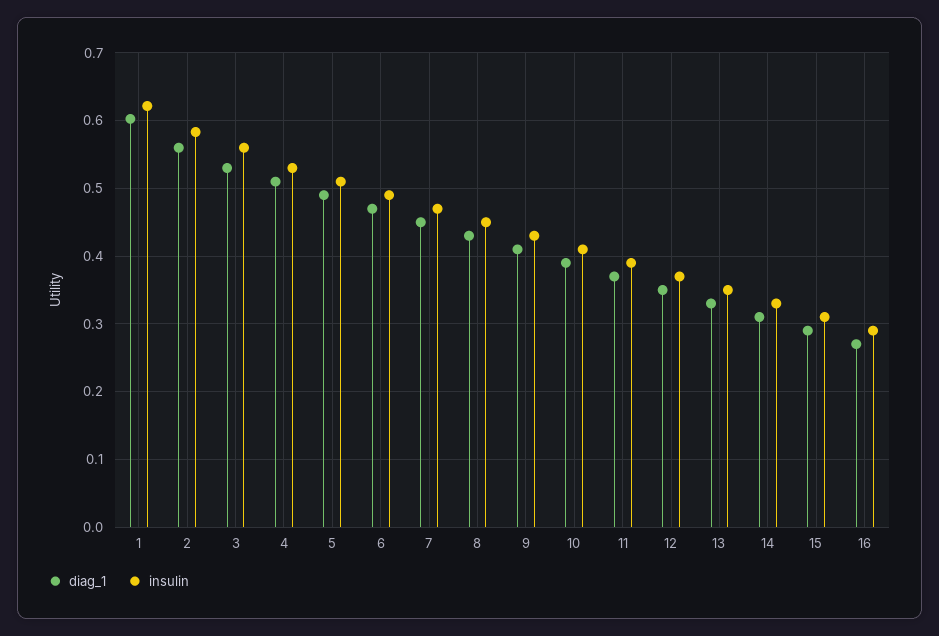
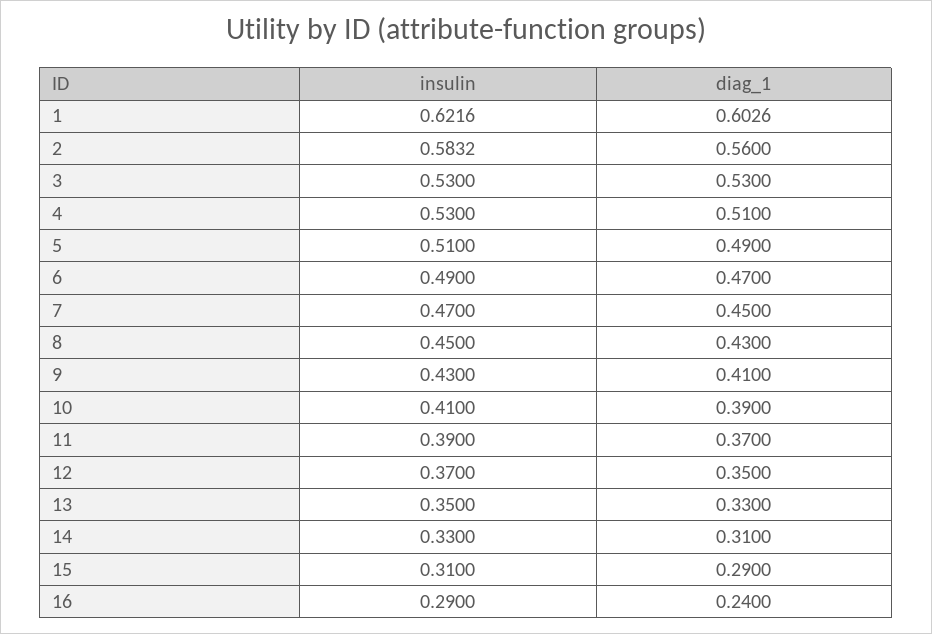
  {
    "diag_1": {
      "1": 0.6026,
      "2": 0.56,
      "3": 0.53,
      "4": 0.51,
      "5": 0.49,
      "6": 0.47,
      "7": 0.45,
      "8": 0.43,
      "9": 0.41,
      "10": 0.39,
      "11": 0.37,
      "12": 0.35,
      "13": 0.33,
      "14": 0.31,
      "15": 0.29,
-     "16": 0.27
+     "16": 0.24
    },
    "insulin": {
      "1": 0.6216,
      "2": 0.5832,
-     "3": 0.56,
+     "3": 0.53,
      "4": 0.53,
      "5": 0.51,
      "6": 0.49,
      "7": 0.47,
      "8": 0.45,
      "9": 0.43,
      "10": 0.41,
      "11": 0.39,
      "12": 0.37,
      "13": 0.35,
      "14": 0.33,
      "15": 0.31,
      "16": 0.29
    }
  }

